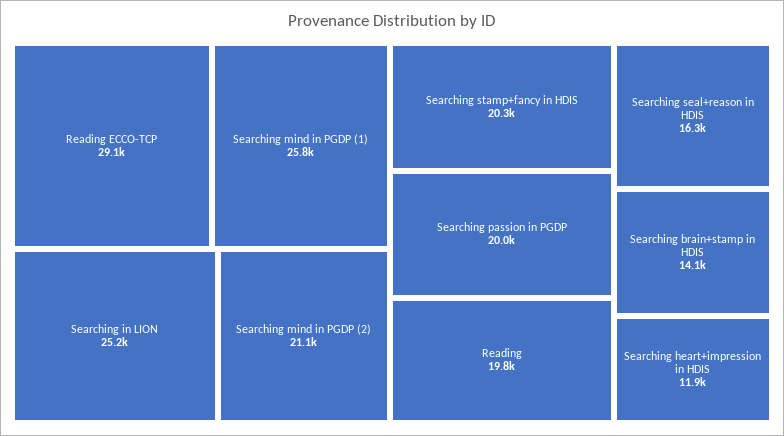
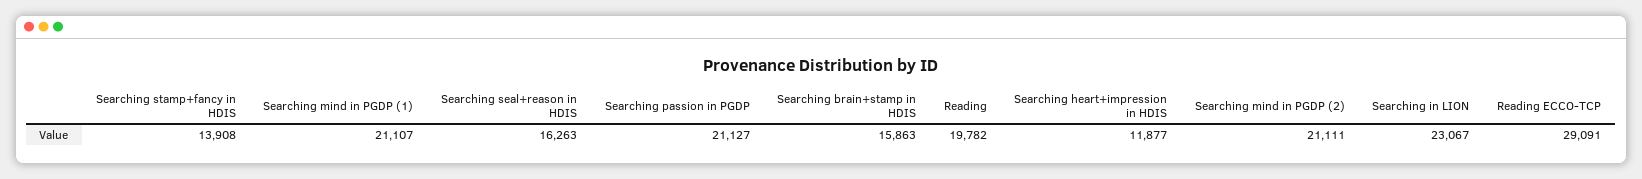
  {
    "Reading ECCO-TCP": 29091,
-   "Searching mind in PGDP (1)": 25800,
+   "Searching mind in PGDP (1)": 21107,
-   "Searching in LION": 25200,
+   "Searching in LION": 23067,
    "Searching mind in PGDP (2)": 21111,
-   "Searching stamp+fancy in HDIS": 20300,
+   "Searching stamp+fancy in HDIS": 13908,
-   "Searching passion in PGDP": 20000,
+   "Searching passion in PGDP": 21127,
    "Reading": 19782,
    "Searching seal+reason in HDIS": 16263,
-   "Searching brain+stamp in HDIS": 14100,
+   "Searching brain+stamp in HDIS": 15863,
    "Searching heart+impression in HDIS": 11877
  }

